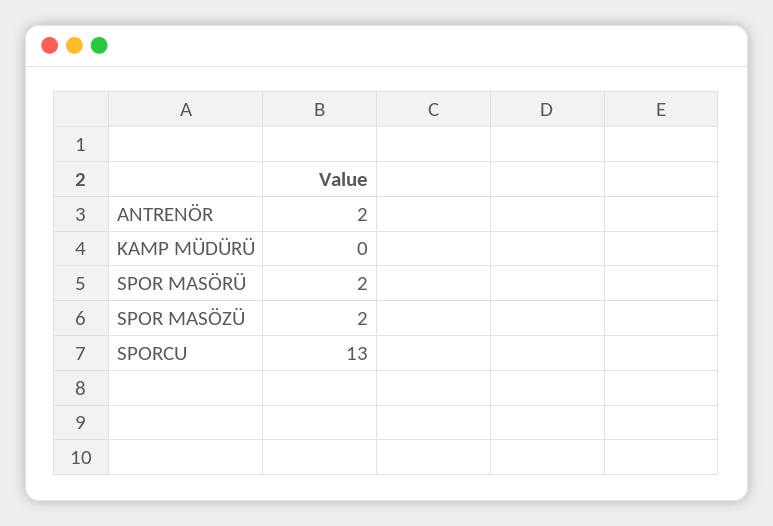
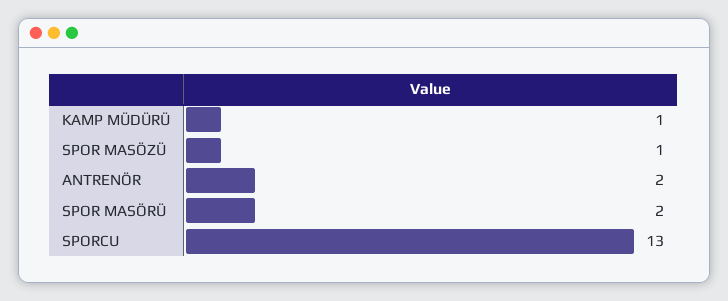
  {
    "ANTRENÖR": 2,
-   "KAMP MÜDÜRÜ": 0,
+   "KAMP MÜDÜRÜ": 1,
    "SPOR MASÖRÜ": 2,
-   "SPOR MASÖZÜ": 2,
+   "SPOR MASÖZÜ": 1,
    "SPORCU": 13
  }

